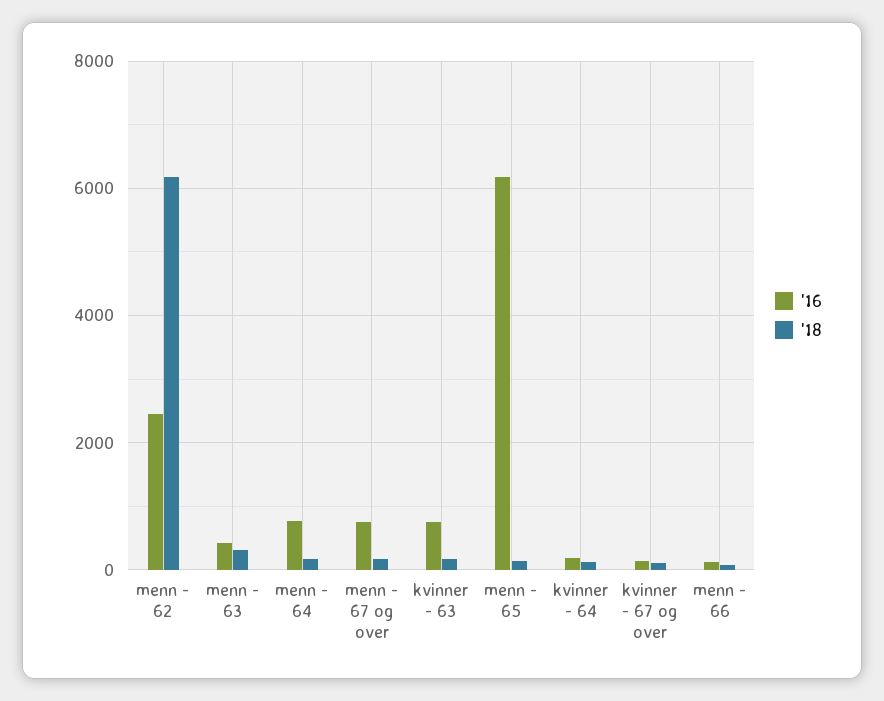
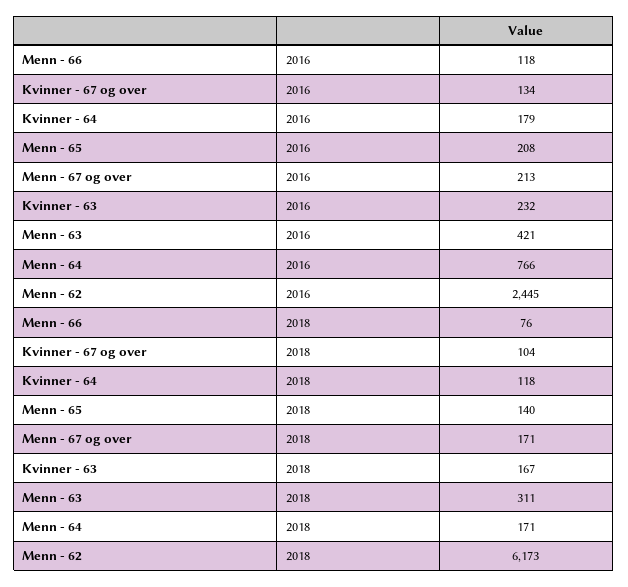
  {
    "'16": {
      "menn - 62": 2445,
      "menn - 63": 421,
      "menn - 64": 766,
-     "menn - 67 og over": 800,
+     "menn - 67 og over": 213,
-     "kvinner - 63": 800,
+     "kvinner - 63": 232,
-     "menn - 65": 6200,
+     "menn - 65": 208,
      "kvinner - 64": 179,
      "kvinner - 67 og over": 134,
      "menn - 66": 118
    },
    "'18": {
      "menn - 62": 6173,
      "menn - 63": 311,
      "menn - 64": 171,
      "menn - 67 og over": 171,
      "kvinner - 63": 167,
      "menn - 65": 140,
      "kvinner - 64": 118,
      "kvinner - 67 og over": 104,
      "menn - 66": 76
    }
  }

